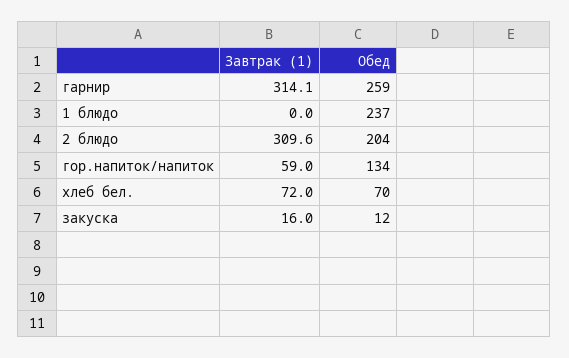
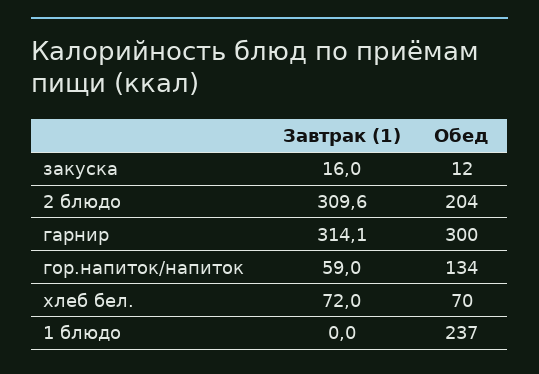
  {
    "Завтрак (1)": {
      "гарнир": 314.1,
      "1 блюдо": 0,
      "2 блюдо": 309.6,
      "гор.напиток/напиток": 59,
      "хлеб бел.": 72,
      "закуска": 16
    },
    "Обед": {
-     "гарнир": 259,
+     "гарнир": 300,
      "1 блюдо": 237,
      "2 блюдо": 204,
      "гор.напиток/напиток": 134,
      "хлеб бел.": 70,
      "закуска": 12
    }
  }

